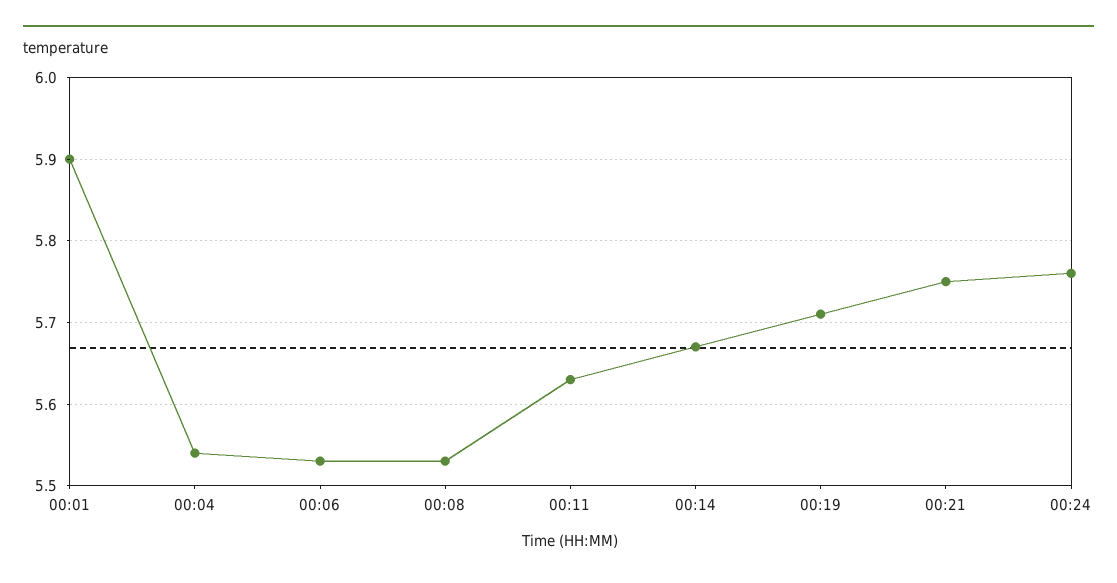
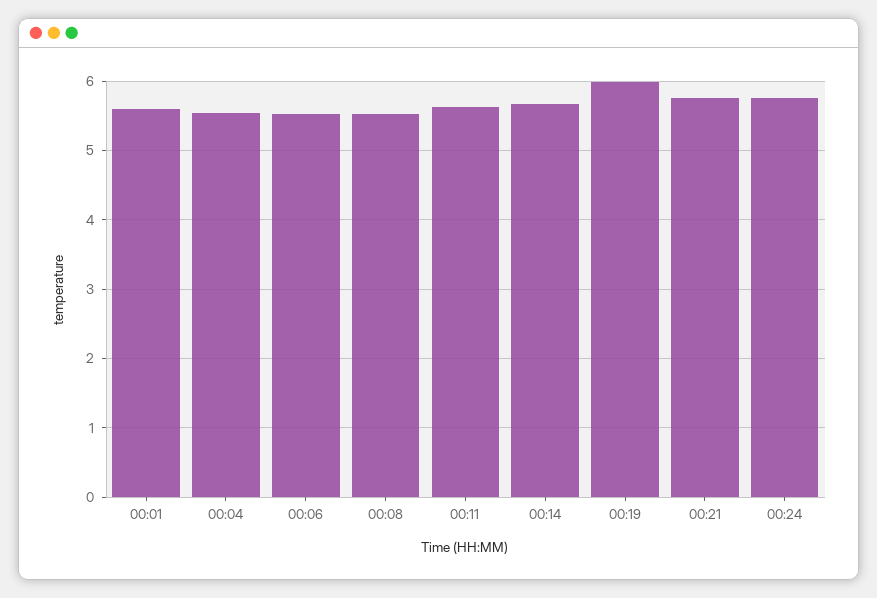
  {
-   "00:01": 5.9,
+   "00:01": 5.6,
    "00:04": 5.54,
    "00:06": 5.53,
    "00:08": 5.53,
    "00:11": 5.63,
    "00:14": 5.67,
-   "00:19": 5.71,
+   "00:19": 6,
    "00:21": 5.75,
    "00:24": 5.76
  }

